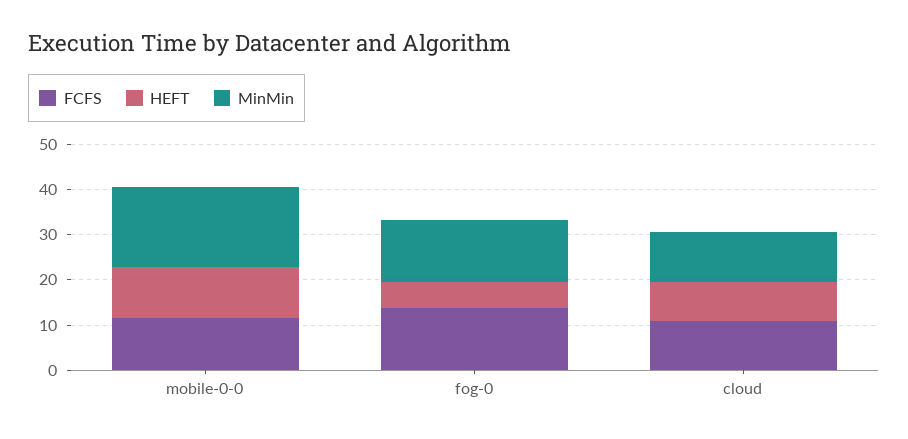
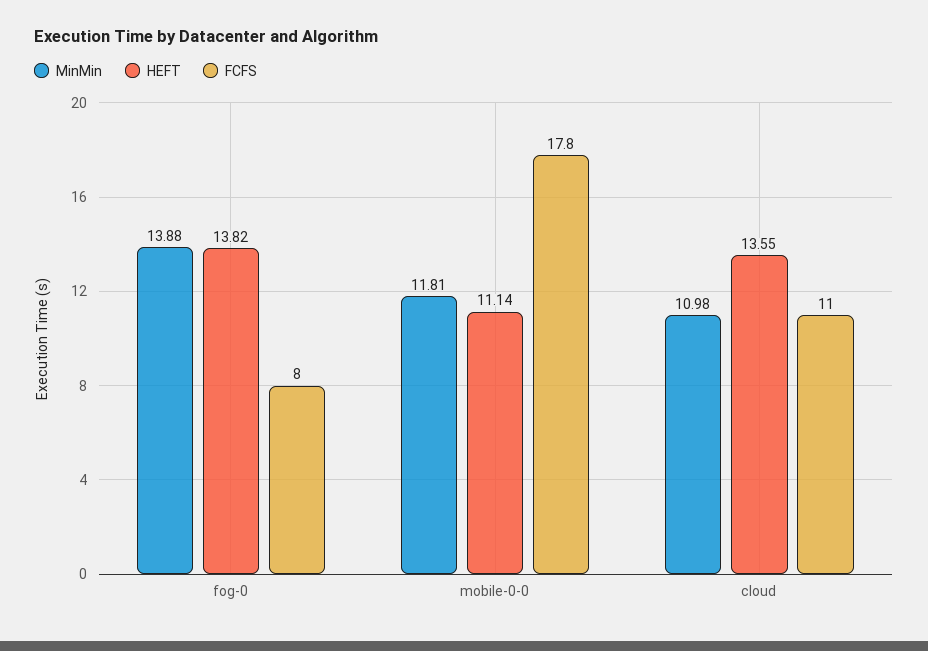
  {
    "FCFS": {
-     "mobile-0-0": 12,
+     "mobile-0-0": 17.8,
-     "fog-0": 14,
+     "fog-0": 8,
      "cloud": 11
    },
    "HEFT": {
      "mobile-0-0": 11.14,
-     "fog-0": 6,
+     "fog-0": 13.82,
-     "cloud": 8
+     "cloud": 13.55
    },
    "MinMin": {
-     "mobile-0-0": 18,
+     "mobile-0-0": 11.81,
      "fog-0": 13.88,
      "cloud": 10.98
    }
  }

